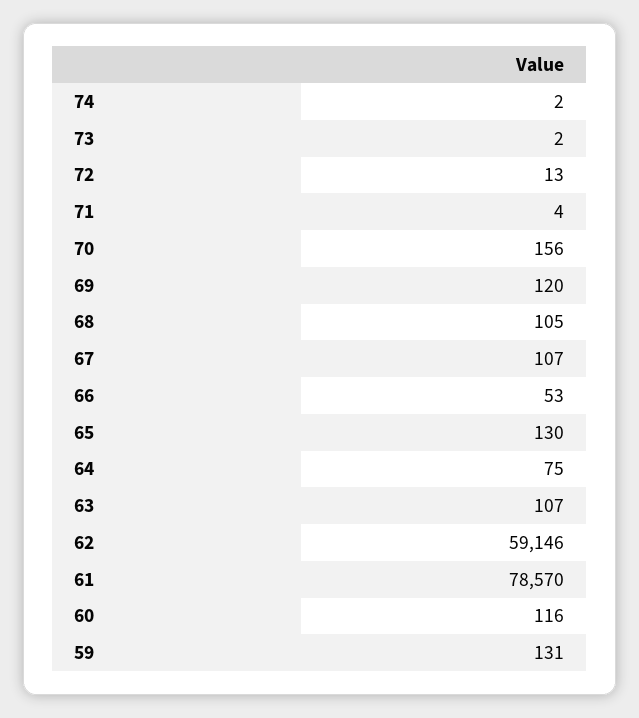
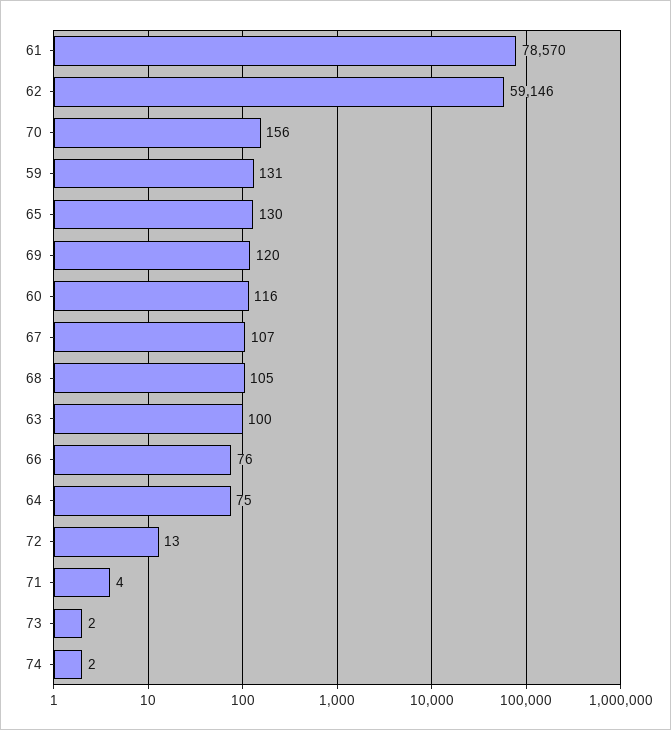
  {
    "74": 2,
    "73": 2,
    "72": 13,
    "71": 4,
    "70": 156,
    "69": 120,
    "68": 105,
    "67": 107,
-   "66": 53,
+   "66": 76,
    "65": 130,
    "64": 75,
-   "63": 107,
+   "63": 100,
    "62": 59146,
    "61": 78570,
    "60": 116,
    "59": 131
  }

